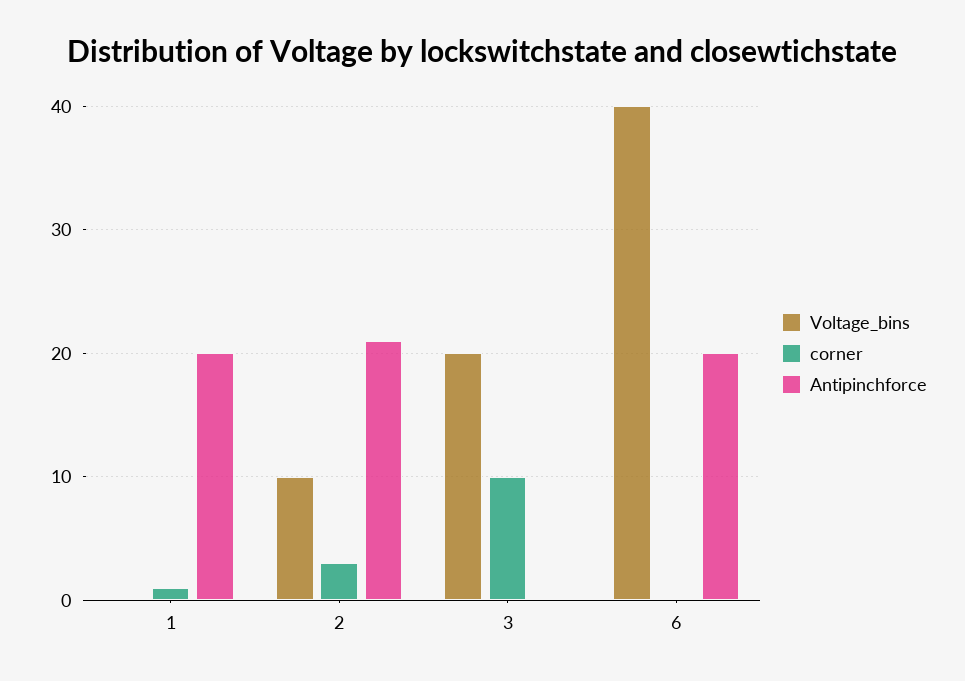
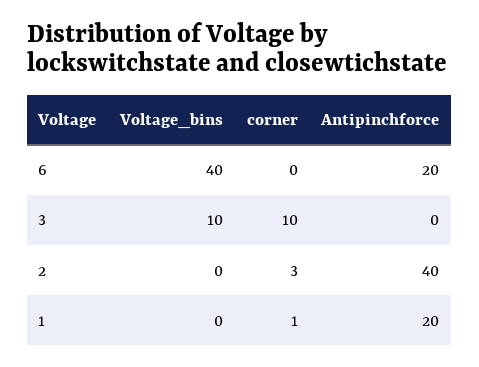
  {
    "Voltage_bins": {
      "1": 0,
-     "2": 10,
+     "2": 0,
-     "3": 20,
+     "3": 10,
      "6": 40
    },
    "corner": {
      "1": 1,
      "2": 3,
      "3": 10,
      "6": 0
    },
    "Antipinchforce": {
      "1": 20,
-     "2": 21,
+     "2": 40,
      "3": 0,
      "6": 20
    }
  }

